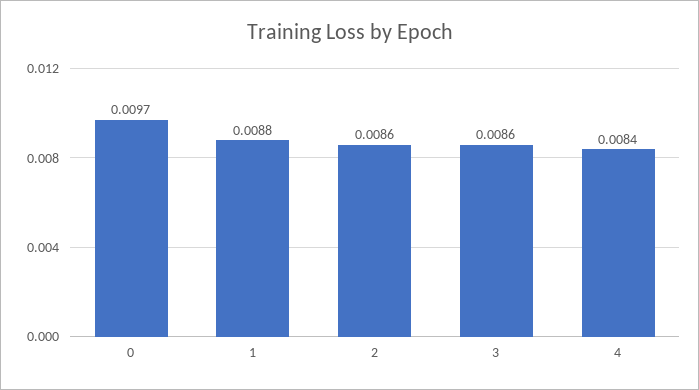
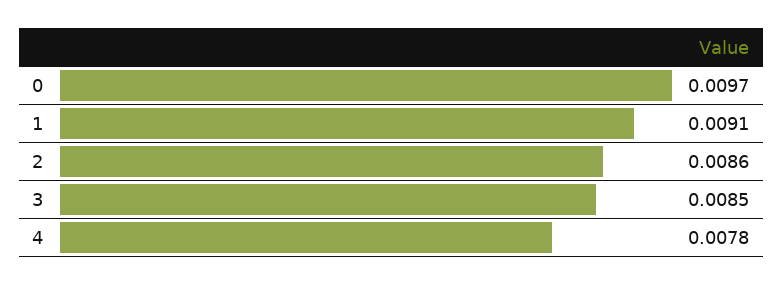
  {
    "0": 0.0097,
-   "1": 0.0088,
+   "1": 0.0091,
    "2": 0.0086,
-   "3": 0.0086,
+   "3": 0.0085,
-   "4": 0.0084
+   "4": 0.0078
  }

